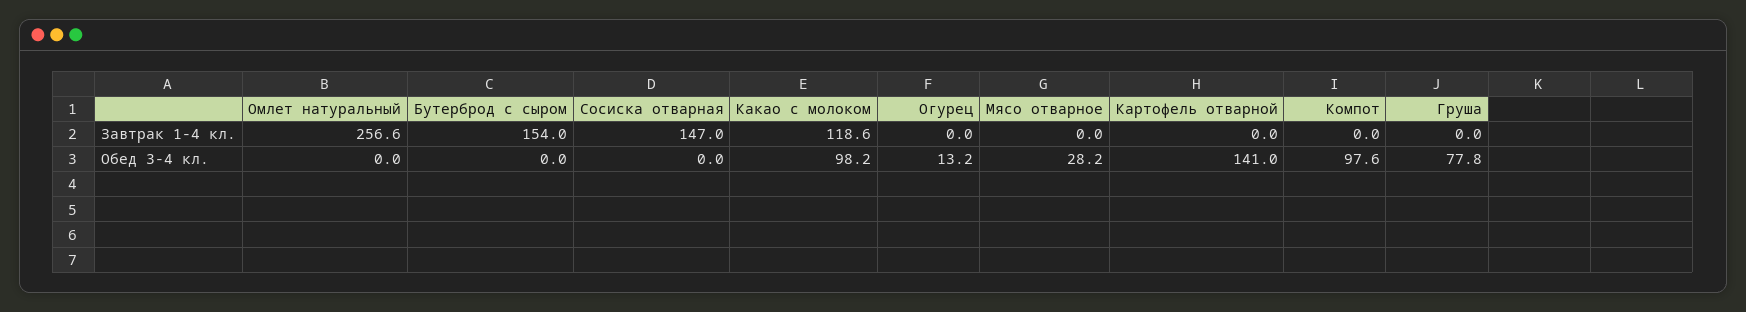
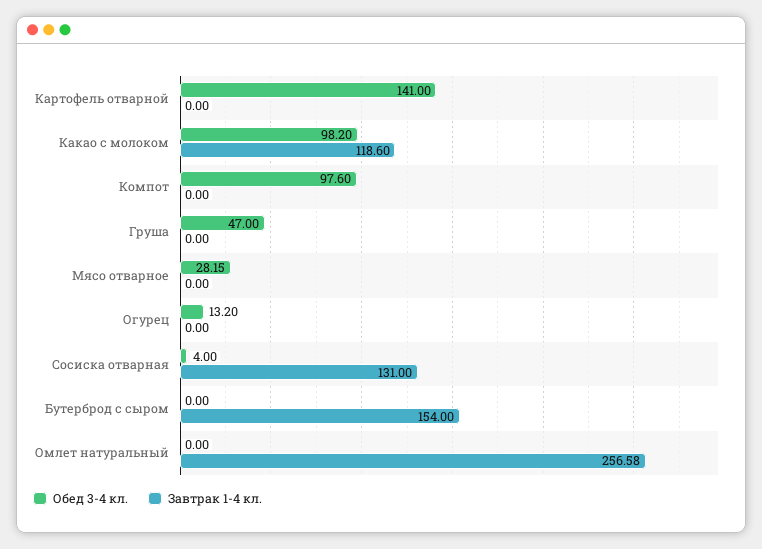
  {
    "Завтрак 1-4 кл.": {
      "Омлет натуральный": 256.58,
      "Бутерброд с сыром": 154,
-     "Сосиска отварная": 147,
+     "Сосиска отварная": 131,
      "Какао с молоком": 118.6,
      "Огурец": 0,
      "Мясо отварное": 0,
      "Картофель отварной": 0,
      "Компот": 0,
      "Груша": 0
    },
    "Обед 3-4 кл.": {
      "Омлет натуральный": 0,
      "Бутерброд с сыром": 0,
-     "Сосиска отварная": 0,
+     "Сосиска отварная": 4,
      "Какао с молоком": 98.2,
      "Огурец": 13.2,
      "Мясо отварное": 28.15,
      "Картофель отварной": 141,
      "Компот": 97.6,
-     "Груша": 77.8
+     "Груша": 47
    }
  }

